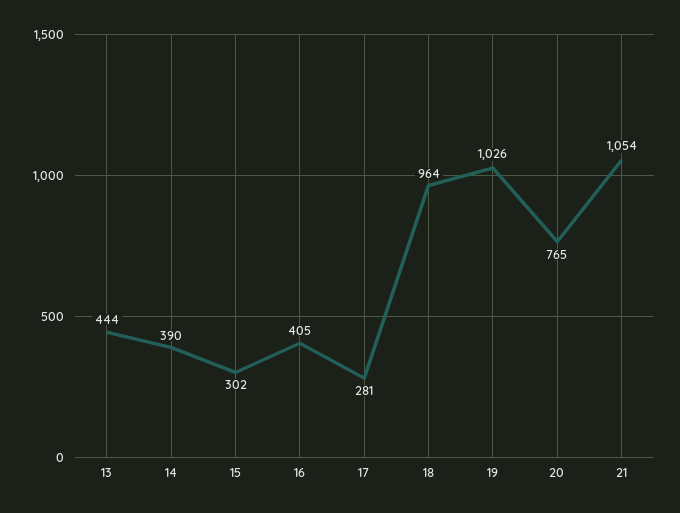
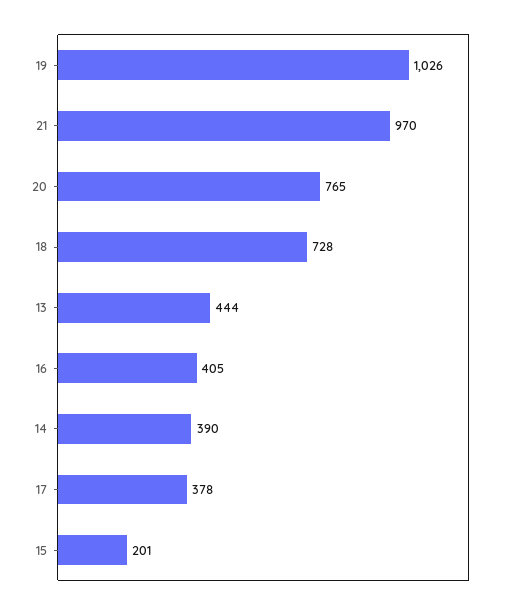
  {
    "13": 444,
    "14": 390,
-   "15": 302,
+   "15": 201,
    "16": 405,
-   "17": 281,
+   "17": 378,
-   "18": 964,
+   "18": 728,
    "19": 1026,
    "20": 765,
-   "21": 1054
+   "21": 970
  }

